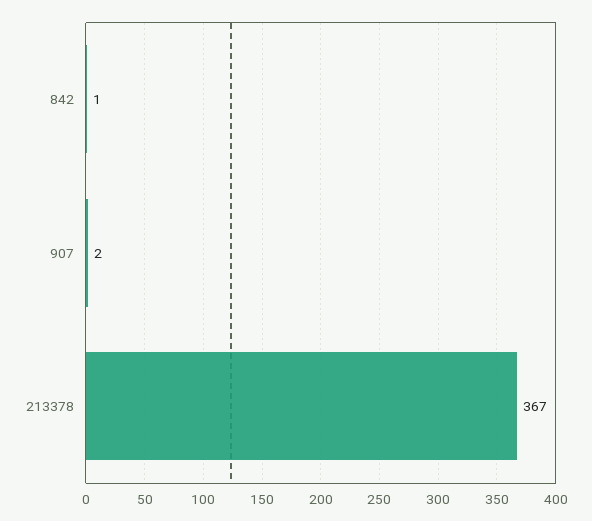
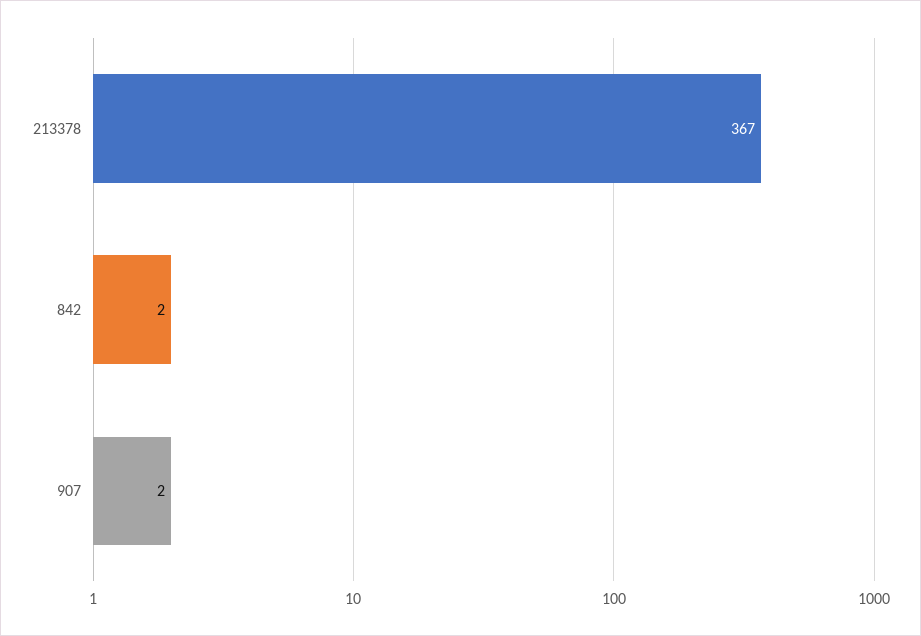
  {
-   "842": 1,
+   "842": 2,
    "907": 2,
    "213378": 367
  }

